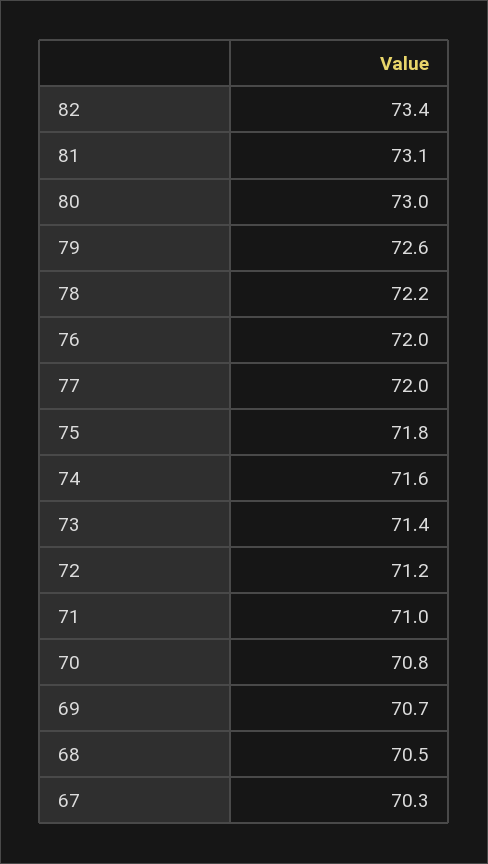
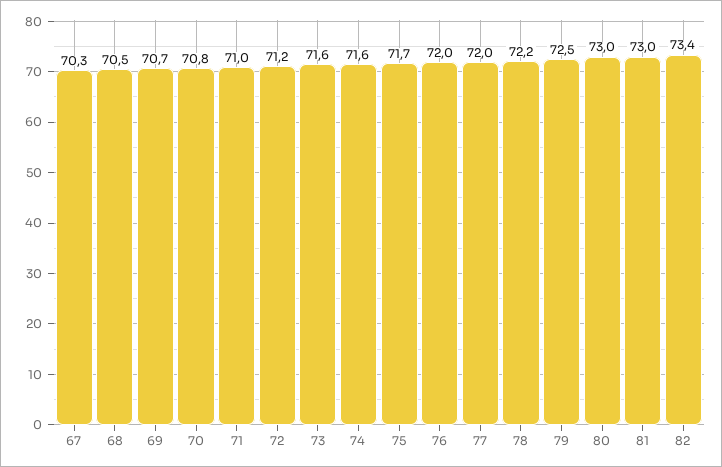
  {
    "82": 73.4,
-   "81": 73.1,
+   "81": 73,
    "80": 73,
-   "79": 72.6,
+   "79": 72.5,
    "78": 72.2,
    "76": 72,
    "77": 72,
-   "75": 71.8,
+   "75": 71.7,
    "74": 71.6,
-   "73": 71.4,
+   "73": 71.6,
    "72": 71.2,
    "71": 71,
    "70": 70.8,
    "69": 70.7,
    "68": 70.5,
    "67": 70.3
  }

